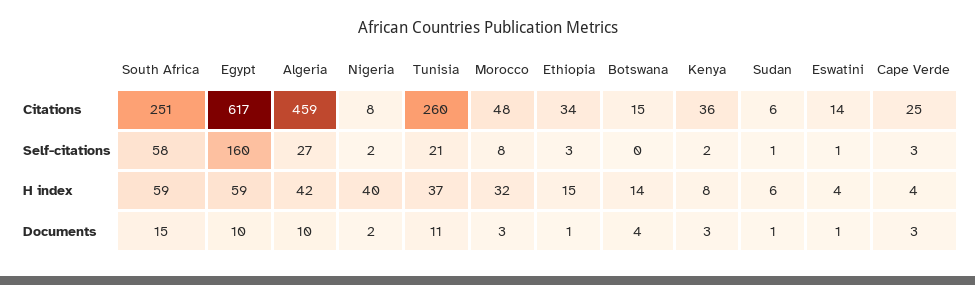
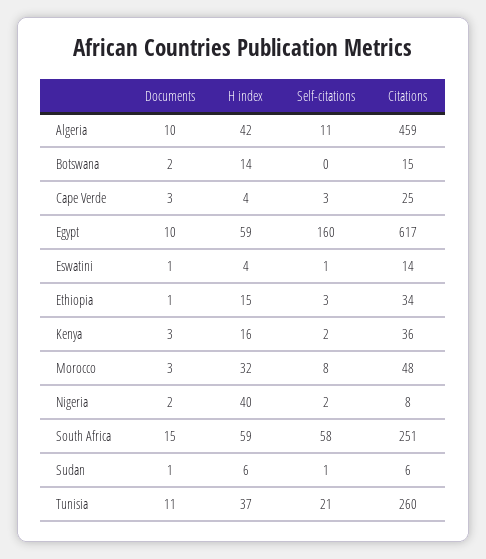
  {
    "South Africa": {
      "Citations": 251,
      "Self-citations": 58,
      "H index": 59,
      "Documents": 15
    },
    "Egypt": {
      "Citations": 617,
      "Self-citations": 160,
      "H index": 59,
      "Documents": 10
    },
    "Algeria": {
      "Citations": 459,
-     "Self-citations": 27,
+     "Self-citations": 11,
      "H index": 42,
      "Documents": 10
    },
    "Nigeria": {
      "Citations": 8,
      "Self-citations": 2,
      "H index": 40,
      "Documents": 2
    },
    "Tunisia": {
      "Citations": 260,
      "Self-citations": 21,
      "H index": 37,
      "Documents": 11
    },
    "Morocco": {
      "Citations": 48,
      "Self-citations": 8,
      "H index": 32,
      "Documents": 3
    },
    "Ethiopia": {
      "Citations": 34,
      "Self-citations": 3,
      "H index": 15,
      "Documents": 1
    },
    "Botswana": {
      "Citations": 15,
      "Self-citations": 0,
      "H index": 14,
-     "Documents": 4
+     "Documents": 2
    },
    "Kenya": {
      "Citations": 36,
      "Self-citations": 2,
-     "H index": 8,
+     "H index": 16,
      "Documents": 3
    },
    "Sudan": {
      "Citations": 6,
      "Self-citations": 1,
      "H index": 6,
      "Documents": 1
    },
    "Eswatini": {
      "Citations": 14,
      "Self-citations": 1,
      "H index": 4,
      "Documents": 1
    },
    "Cape Verde": {
      "Citations": 25,
      "Self-citations": 3,
      "H index": 4,
      "Documents": 3
    }
  }

